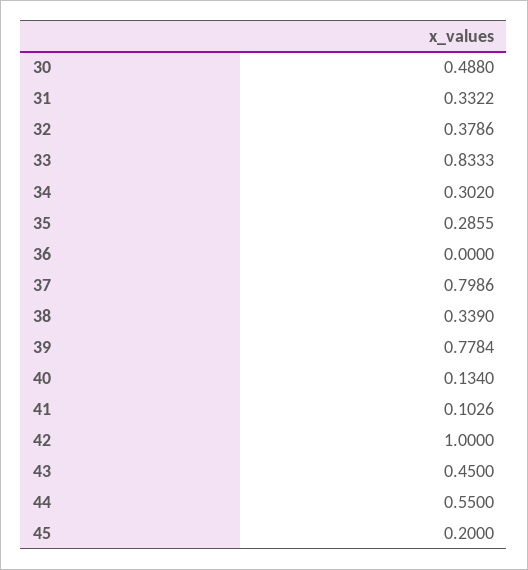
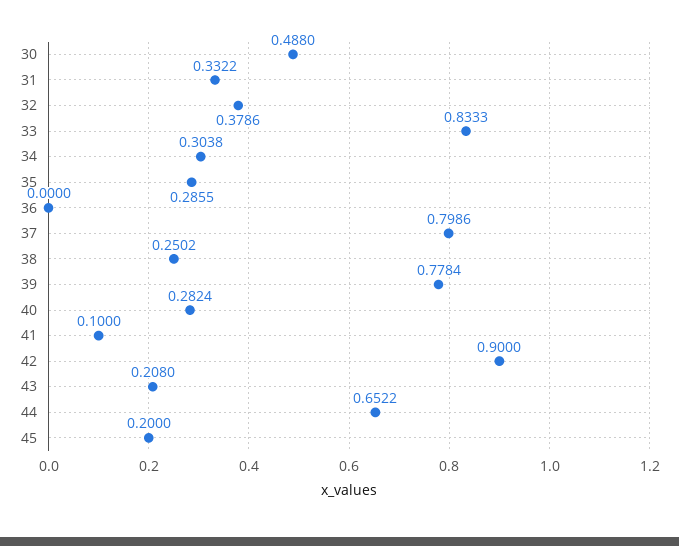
  {
    "30": 0.488,
    "31": 0.3322,
    "32": 0.3786,
    "33": 0.8333,
-   "34": 0.302,
+   "34": 0.3038,
    "35": 0.2855,
    "36": 0,
    "37": 0.7986,
-   "38": 0.339,
+   "38": 0.2502,
    "39": 0.7784,
-   "40": 0.134,
+   "40": 0.2824,
-   "41": 0.1026,
+   "41": 0.1,
-   "42": 1,
+   "42": 0.9,
-   "43": 0.45,
+   "43": 0.208,
-   "44": 0.55,
+   "44": 0.6522,
    "45": 0.2
  }

